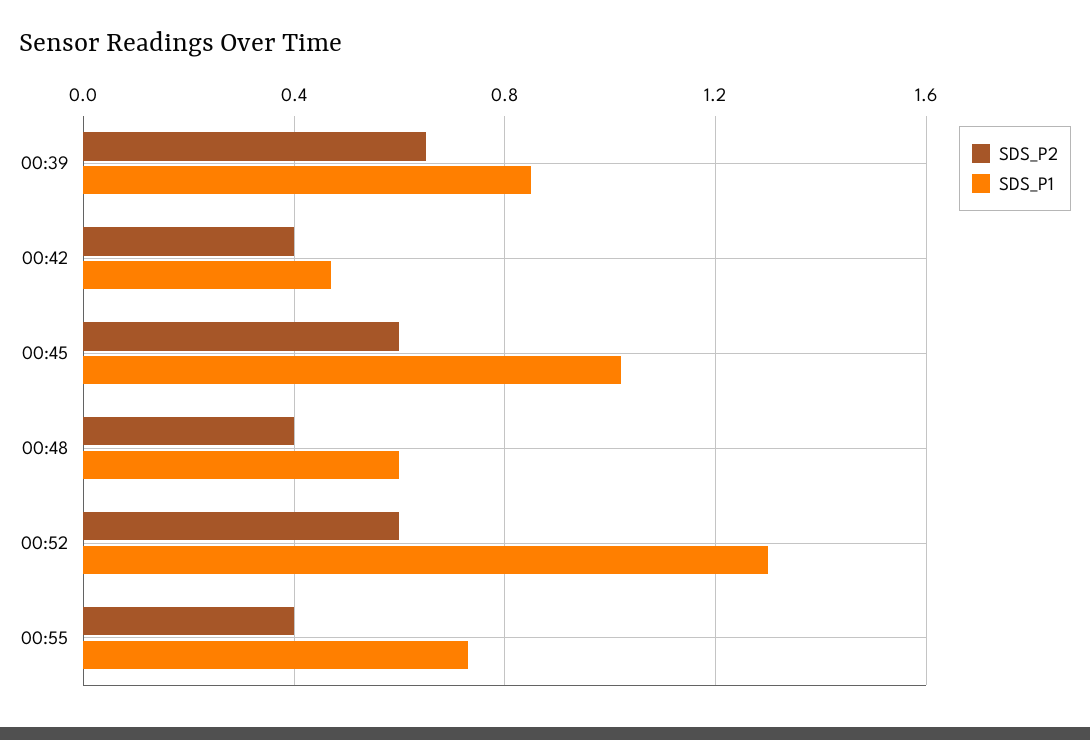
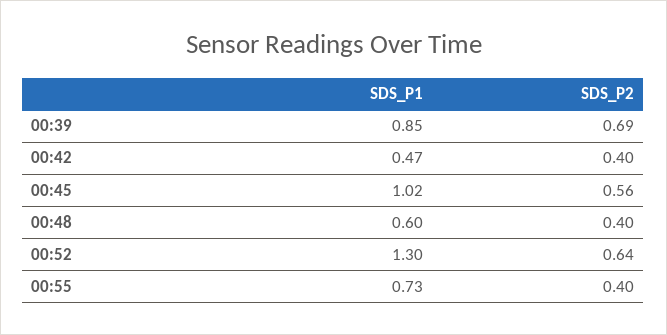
  {
    "SDS_P2": {
-     "00:39": 0.65,
+     "00:39": 0.69,
      "00:42": 0.4,
-     "00:45": 0.6,
+     "00:45": 0.56,
      "00:48": 0.4,
-     "00:52": 0.6,
+     "00:52": 0.64,
      "00:55": 0.4
    },
    "SDS_P1": {
      "00:39": 0.85,
      "00:42": 0.47,
      "00:45": 1.02,
      "00:48": 0.6,
      "00:52": 1.3,
      "00:55": 0.73
    }
  }

